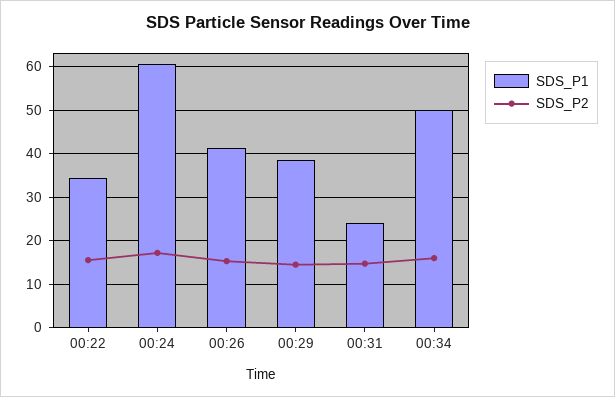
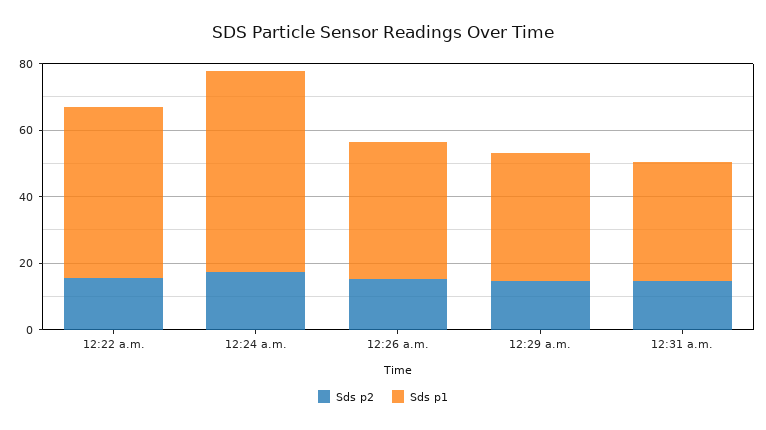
  {
    "SDS_P1": {
-     "00:22": 34,
+     "00:22": 50,
      "00:24": 60,
      "00:26": 42,
      "00:29": 38,
-     "00:31": 24,
+     "00:31": 35
-     "00:34": 50
    },
    "SDS_P2": {
      "00:22": 16,
      "00:24": 18,
      "00:26": 16,
      "00:29": 14,
-     "00:31": 14,
+     "00:31": 14
-     "00:34": 16
    }
  }

